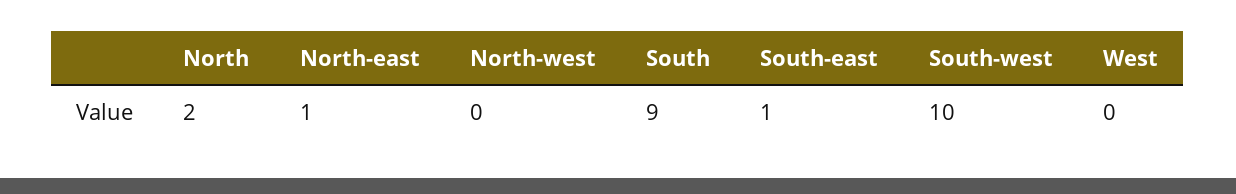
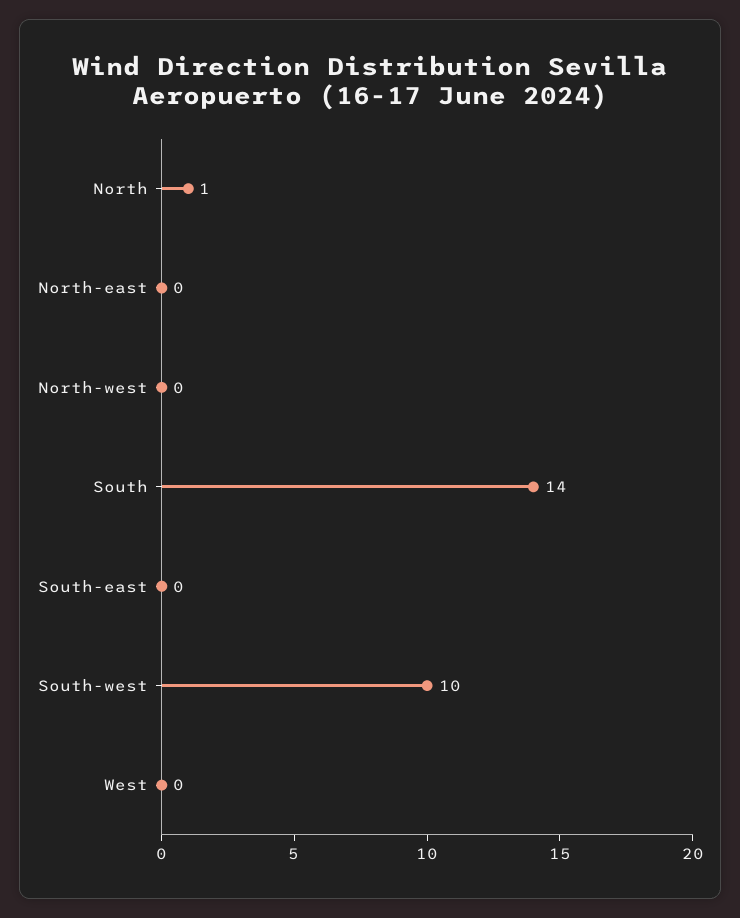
  {
-   "North": 2,
+   "North": 1,
-   "North-east": 1,
+   "North-east": 0,
    "North-west": 0,
-   "South": 9,
+   "South": 14,
-   "South-east": 1,
+   "South-east": 0,
    "South-west": 10,
    "West": 0
  }

